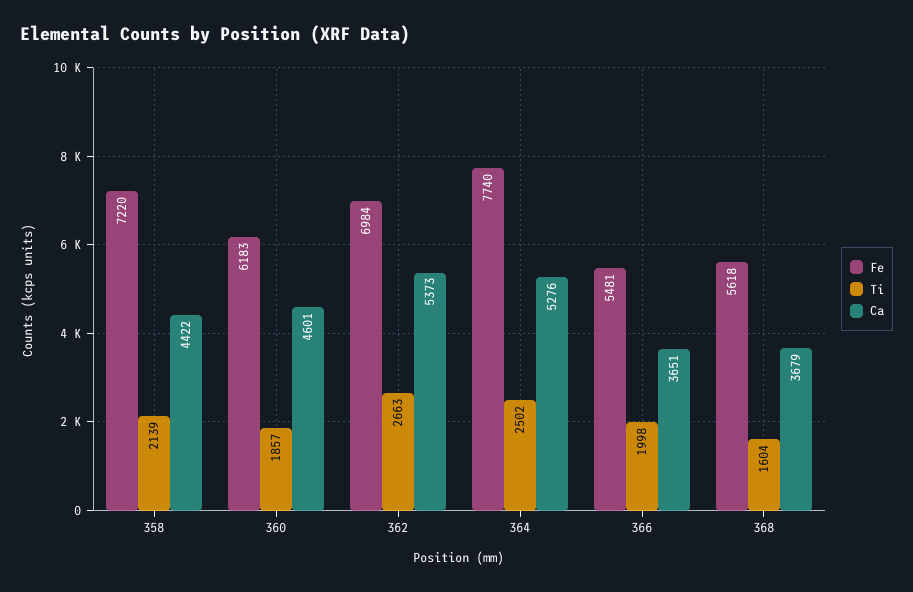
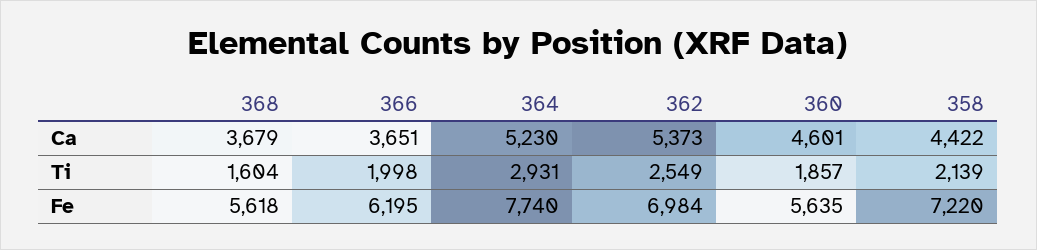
  {
    "Fe": {
      "358": 7220,
-     "360": 6183,
+     "360": 5635,
      "362": 6984,
      "364": 7740,
-     "366": 5481,
+     "366": 6195,
      "368": 5618
    },
    "Ti": {
      "358": 2139,
      "360": 1857,
-     "362": 2663,
+     "362": 2549,
-     "364": 2502,
+     "364": 2931,
      "366": 1998,
      "368": 1604
    },
    "Ca": {
      "358": 4422,
      "360": 4601,
      "362": 5373,
-     "364": 5276,
+     "364": 5230,
      "366": 3651,
      "368": 3679
    }
  }

